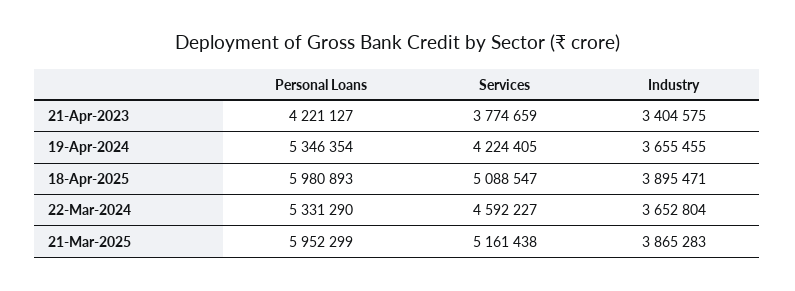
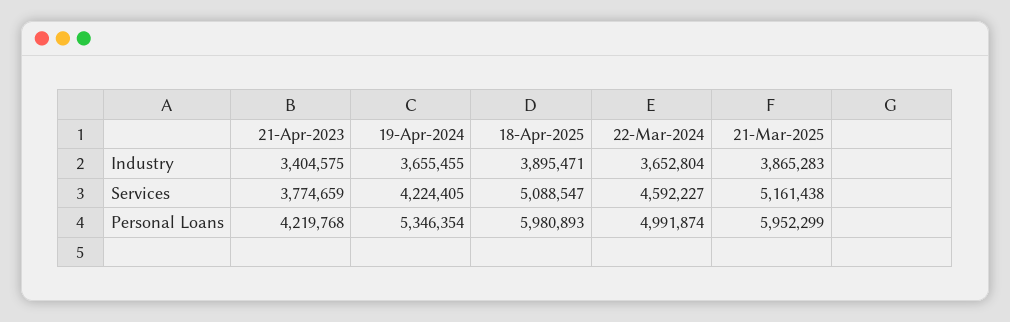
  {
    "Personal Loans": {
-     "21-Apr-2023": 4221127,
+     "21-Apr-2023": 4219768,
      "19-Apr-2024": 5346354,
      "18-Apr-2025": 5980893,
-     "22-Mar-2024": 5331290,
+     "22-Mar-2024": 4991874,
      "21-Mar-2025": 5952299
    },
    "Services": {
      "21-Apr-2023": 3774659,
      "19-Apr-2024": 4224405,
      "18-Apr-2025": 5088547,
      "22-Mar-2024": 4592227,
      "21-Mar-2025": 5161438
    },
    "Industry": {
      "21-Apr-2023": 3404575,
      "19-Apr-2024": 3655455,
      "18-Apr-2025": 3895471,
      "22-Mar-2024": 3652804,
      "21-Mar-2025": 3865283
    }
  }

